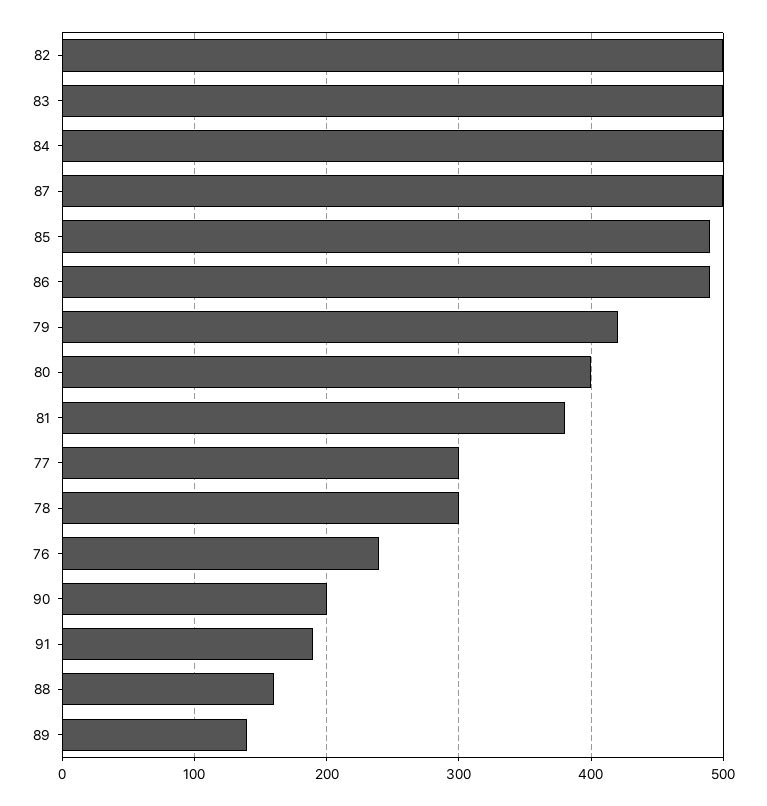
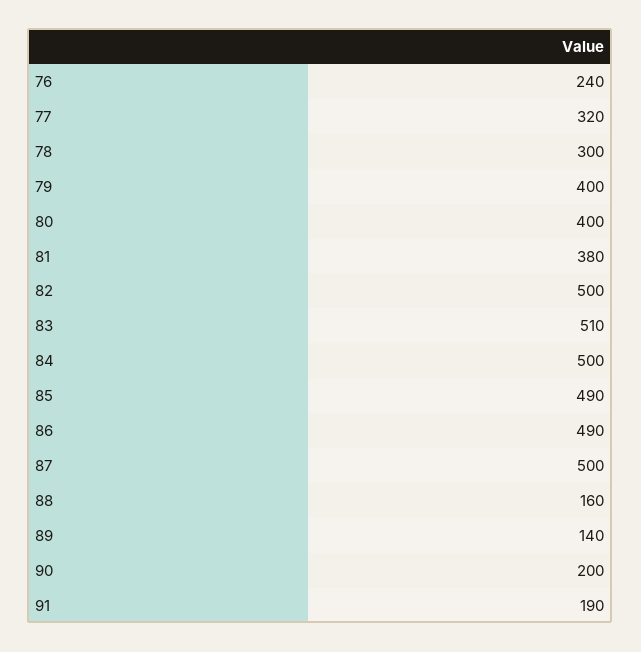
  {
    "82": 500,
-   "83": 500,
+   "83": 510,
    "84": 500,
    "87": 500,
    "85": 490,
    "86": 490,
-   "79": 420,
+   "79": 400,
    "80": 400,
    "81": 380,
-   "77": 300,
+   "77": 320,
    "78": 300,
    "76": 240,
    "90": 200,
    "91": 190,
    "88": 160,
    "89": 140
  }

